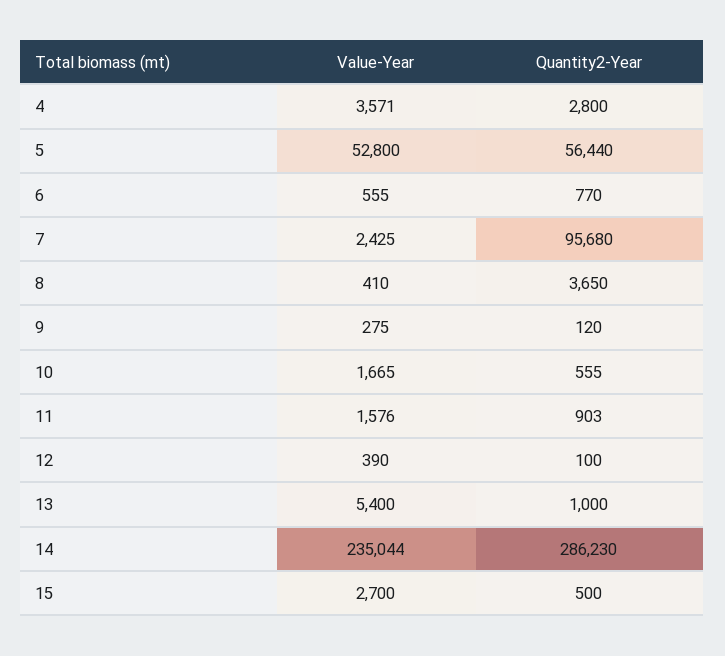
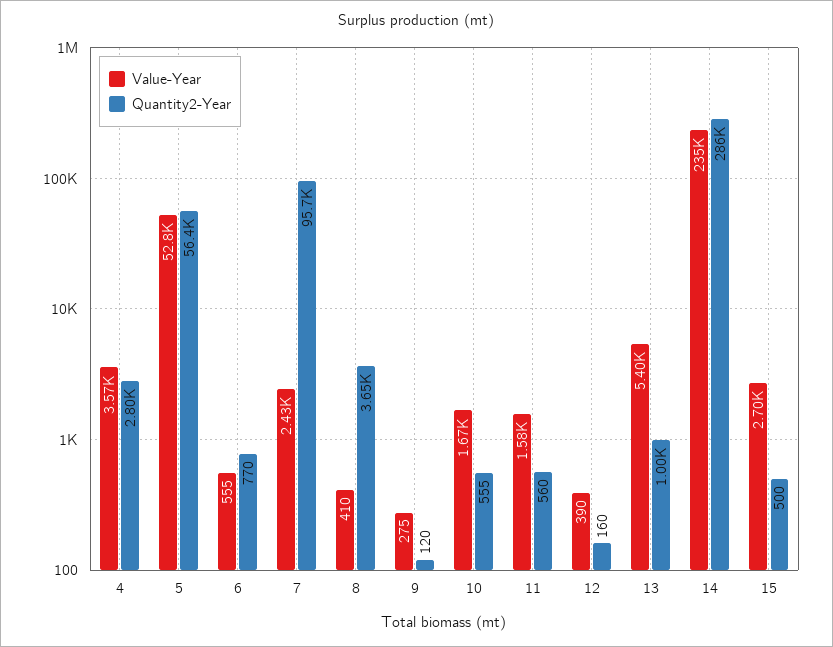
  {
    "Value-Year": {
      "4": 3571,
      "5": 52800,
      "6": 555,
      "7": 2425,
      "8": 410,
      "9": 275,
      "10": 1665,
      "11": 1576,
      "12": 390,
      "13": 5400,
      "14": 235044,
      "15": 2700
    },
    "Quantity2-Year": {
      "4": 2800,
      "5": 56440,
      "6": 770,
      "7": 95680,
      "8": 3650,
      "9": 120,
      "10": 555,
-     "11": 903,
+     "11": 560,
-     "12": 100,
+     "12": 160,
      "13": 1000,
      "14": 286230,
      "15": 500
    }
  }

